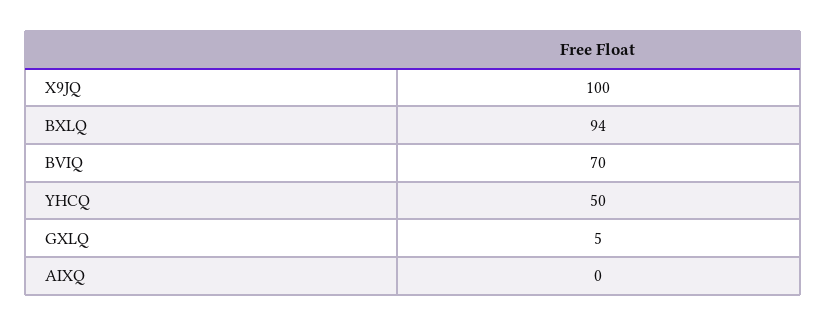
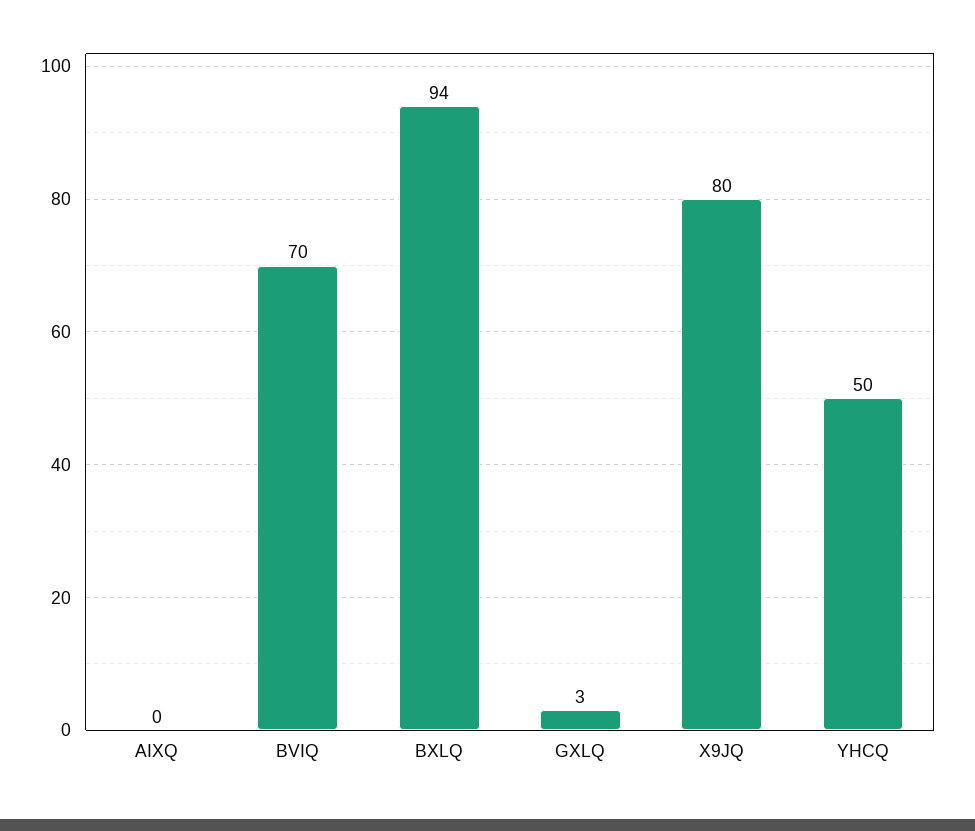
  {
-   "X9JQ": 100,
+   "X9JQ": 80,
    "BXLQ": 94,
    "BVIQ": 70,
    "YHCQ": 50,
-   "GXLQ": 5,
+   "GXLQ": 3,
    "AIXQ": 0
  }

